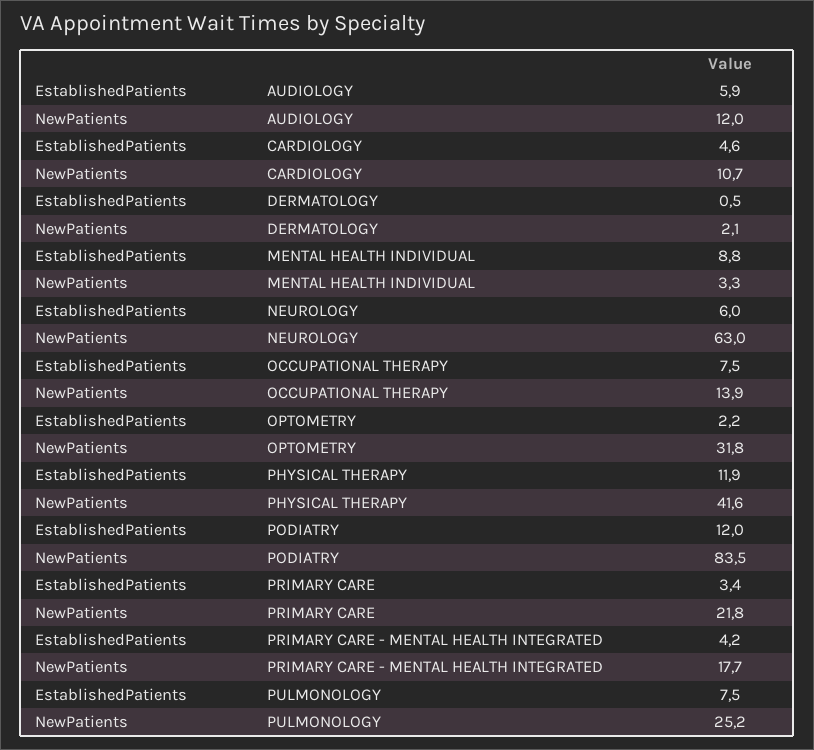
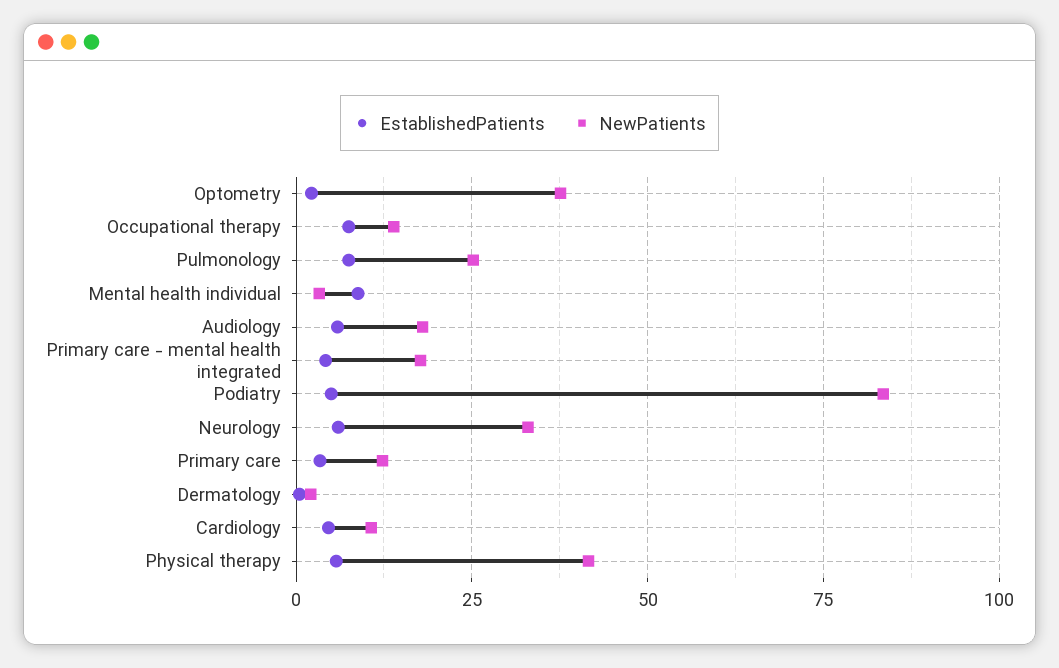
  {
    "EstablishedPatients": {
      "AUDIOLOGY": 5.9,
      "CARDIOLOGY": 4.6,
      "DERMATOLOGY": 0.5,
      "MENTAL HEALTH INDIVIDUAL": 8.8,
      "NEUROLOGY": 6,
      "OCCUPATIONAL THERAPY": 7.5,
      "OPTOMETRY": 2.2,
-     "PHYSICAL THERAPY": 11.9,
+     "PHYSICAL THERAPY": 5,
-     "PODIATRY": 12,
+     "PODIATRY": 5,
      "PRIMARY CARE": 3.4,
      "PRIMARY CARE - MENTAL HEALTH INTEGRATED": 4.2,
      "PULMONOLOGY": 7.5
    },
    "NewPatients": {
-     "AUDIOLOGY": 12,
+     "AUDIOLOGY": 17.5,
      "CARDIOLOGY": 10.7,
      "DERMATOLOGY": 2.1,
      "MENTAL HEALTH INDIVIDUAL": 3.3,
-     "NEUROLOGY": 63,
+     "NEUROLOGY": 32.5,
      "OCCUPATIONAL THERAPY": 13.9,
-     "OPTOMETRY": 31.8,
+     "OPTOMETRY": 37.5,
      "PHYSICAL THERAPY": 41.6,
      "PODIATRY": 83.5,
-     "PRIMARY CARE": 21.8,
+     "PRIMARY CARE": 12.5,
      "PRIMARY CARE - MENTAL HEALTH INTEGRATED": 17.7,
      "PULMONOLOGY": 25.2
    }
  }

